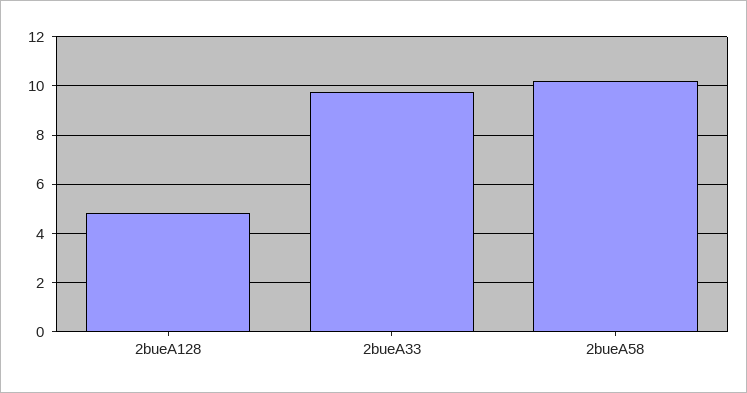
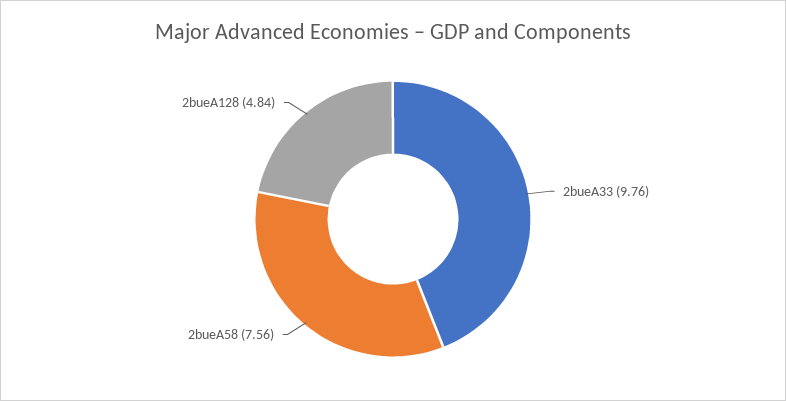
  {
    "2bueA128": 4.84,
    "2bueA33": 9.76,
-   "2bueA58": 10.25
+   "2bueA58": 7.56
  }

